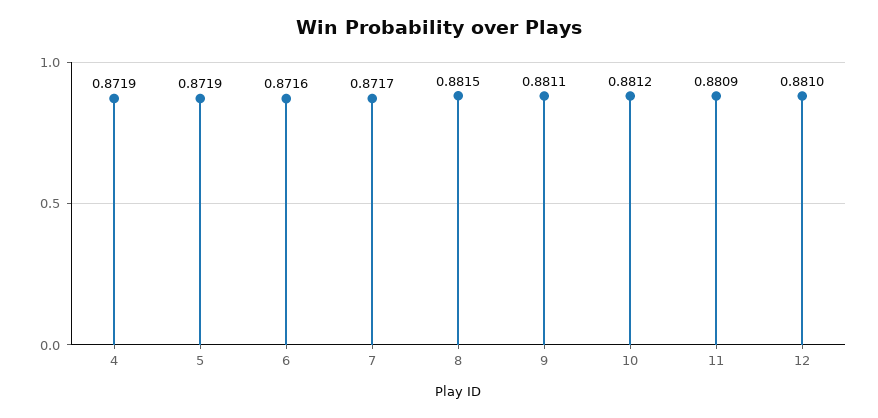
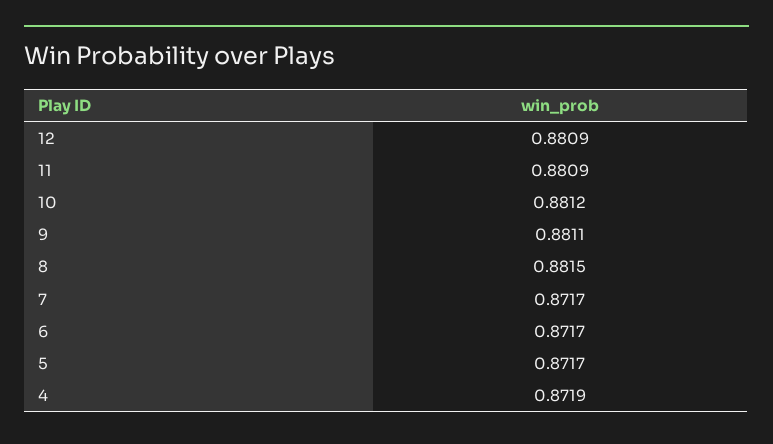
  {
    "4": 0.8719,
-   "5": 0.8719,
+   "5": 0.8717,
-   "6": 0.8716,
+   "6": 0.8717,
    "7": 0.8717,
    "8": 0.8815,
    "9": 0.8811,
    "10": 0.8812,
    "11": 0.8809,
-   "12": 0.881
+   "12": 0.8809
  }

